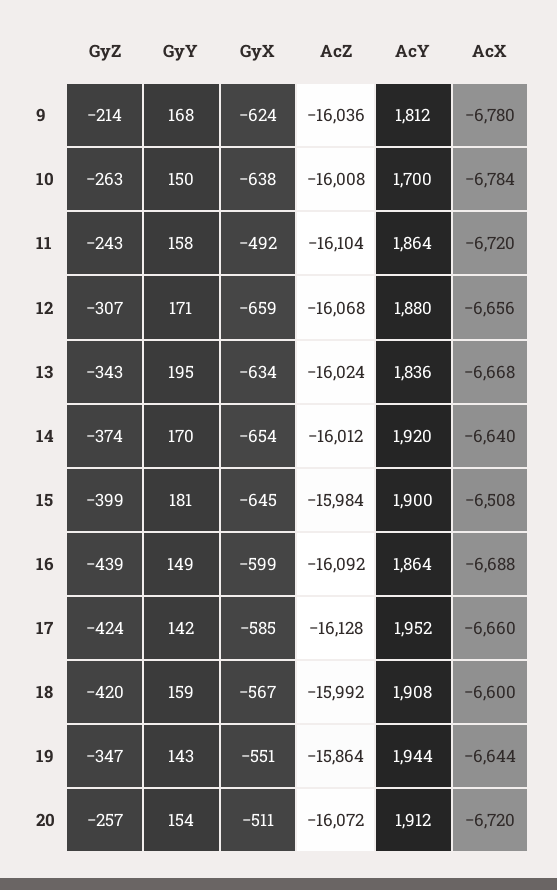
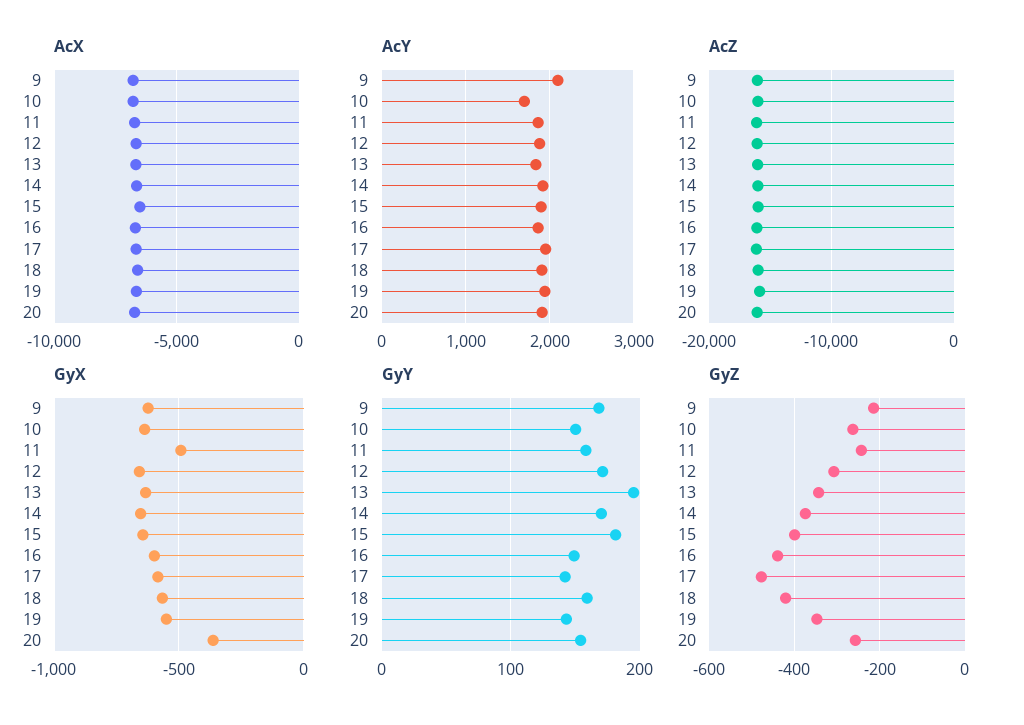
  {
    "GyZ": {
      "9": -214,
      "10": -263,
      "11": -243,
      "12": -307,
      "13": -343,
      "14": -374,
      "15": -399,
      "16": -439,
-     "17": -424,
+     "17": -480,
      "18": -420,
      "19": -347,
      "20": -257
    },
    "GyY": {
      "9": 168,
      "10": 150,
      "11": 158,
      "12": 171,
      "13": 195,
      "14": 170,
      "15": 181,
      "16": 149,
      "17": 142,
      "18": 159,
      "19": 143,
      "20": 154
    },
    "GyX": {
      "9": -624,
      "10": -638,
      "11": -492,
      "12": -659,
      "13": -634,
      "14": -654,
      "15": -645,
      "16": -599,
      "17": -585,
      "18": -567,
      "19": -551,
-     "20": -511
+     "20": -350
    },
    "AcZ": {
      "9": -16036,
      "10": -16008,
      "11": -16104,
      "12": -16068,
      "13": -16024,
      "14": -16012,
      "15": -15984,
      "16": -16092,
      "17": -16128,
      "18": -15992,
      "19": -15864,
      "20": -16072
    },
    "AcY": {
-     "9": 1812,
+     "9": 2100,
      "10": 1700,
      "11": 1864,
      "12": 1880,
      "13": 1836,
      "14": 1920,
      "15": 1900,
      "16": 1864,
      "17": 1952,
      "18": 1908,
      "19": 1944,
      "20": 1912
    },
    "AcX": {
      "9": -6780,
      "10": -6784,
      "11": -6720,
      "12": -6656,
      "13": -6668,
      "14": -6640,
      "15": -6508,
      "16": -6688,
      "17": -6660,
      "18": -6600,
      "19": -6644,
      "20": -6720
    }
  }

